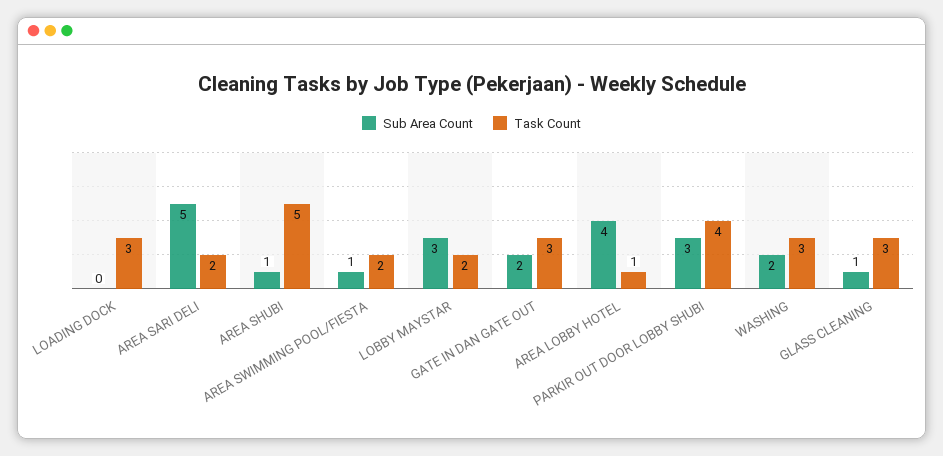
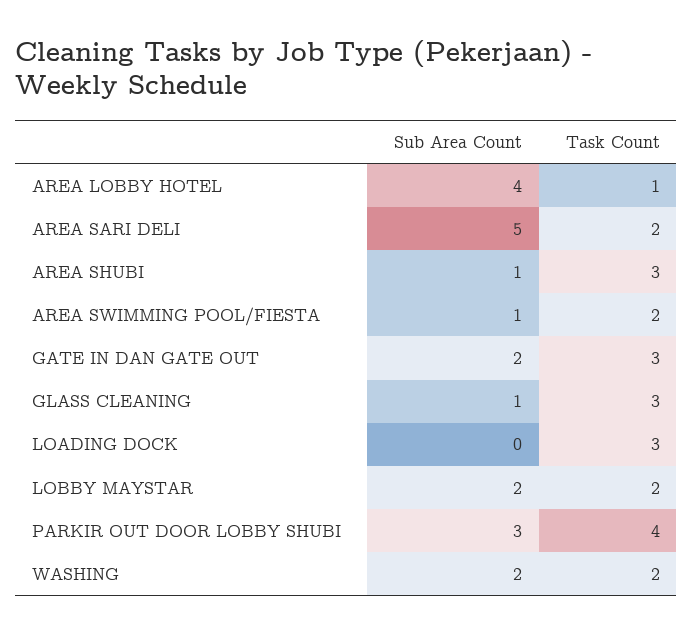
  {
    "Sub Area Count": {
      "LOADING DOCK": 0,
      "AREA SARI DELI": 5,
      "AREA SHUBI": 1,
      "AREA SWIMMING POOL/FIESTA": 1,
-     "LOBBY MAYSTAR": 3,
+     "LOBBY MAYSTAR": 2,
      "GATE IN DAN GATE OUT": 2,
      "AREA LOBBY HOTEL": 4,
      "PARKIR OUT DOOR LOBBY SHUBI": 3,
      "WASHING": 2,
      "GLASS CLEANING": 1
    },
    "Task Count": {
      "LOADING DOCK": 3,
      "AREA SARI DELI": 2,
-     "AREA SHUBI": 5,
+     "AREA SHUBI": 3,
      "AREA SWIMMING POOL/FIESTA": 2,
      "LOBBY MAYSTAR": 2,
      "GATE IN DAN GATE OUT": 3,
      "AREA LOBBY HOTEL": 1,
      "PARKIR OUT DOOR LOBBY SHUBI": 4,
-     "WASHING": 3,
+     "WASHING": 2,
      "GLASS CLEANING": 3
    }
  }

